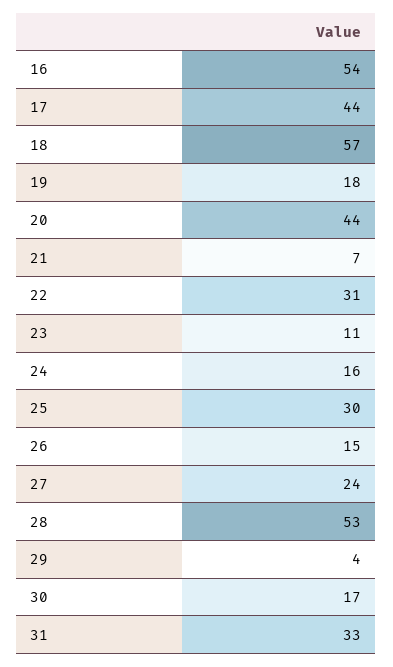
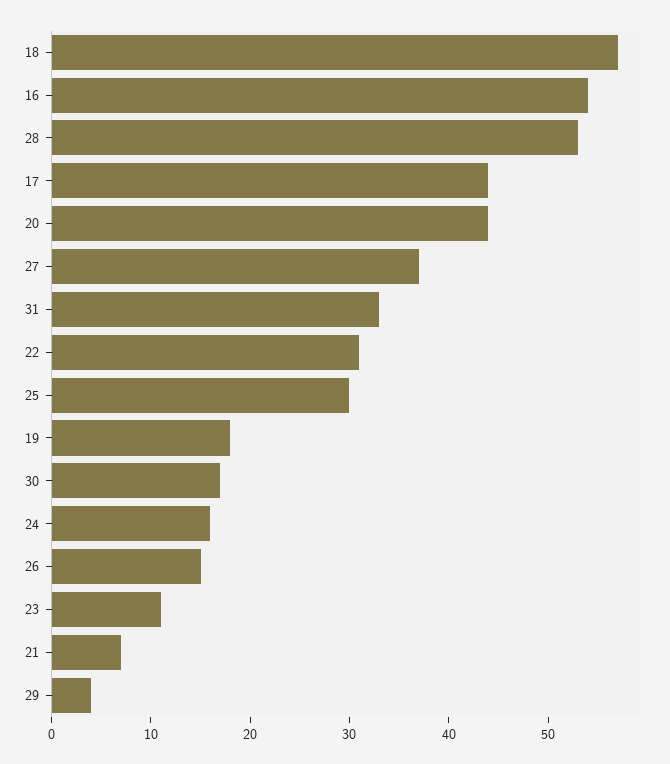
  {
    "16": 54,
    "17": 44,
    "18": 57,
    "19": 18,
    "20": 44,
    "21": 7,
    "22": 31,
    "23": 11,
    "24": 16,
    "25": 30,
    "26": 15,
-   "27": 24,
+   "27": 37,
    "28": 53,
    "29": 4,
    "30": 17,
    "31": 33
  }

